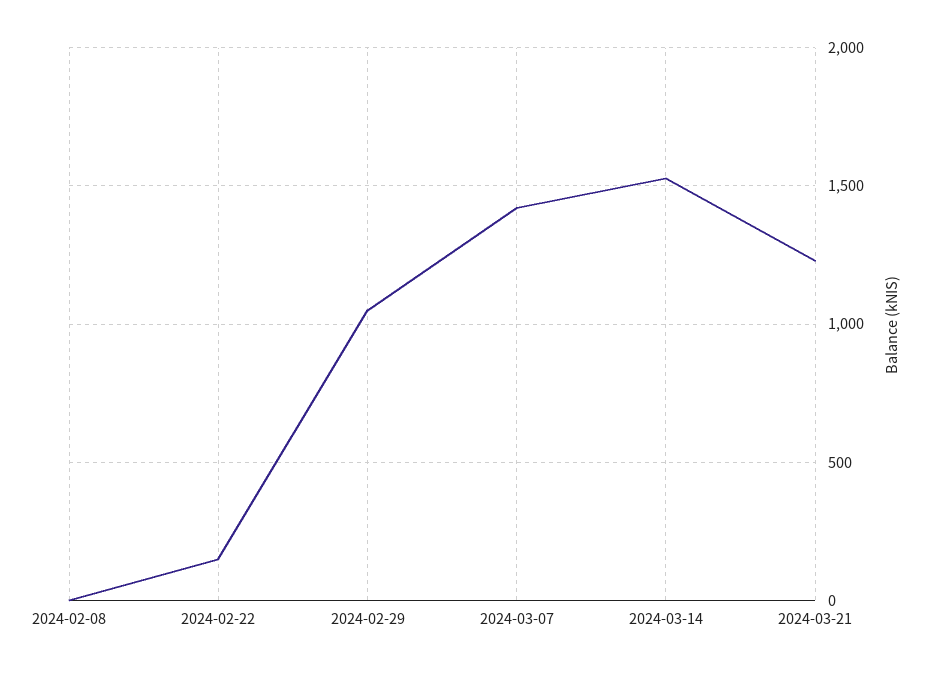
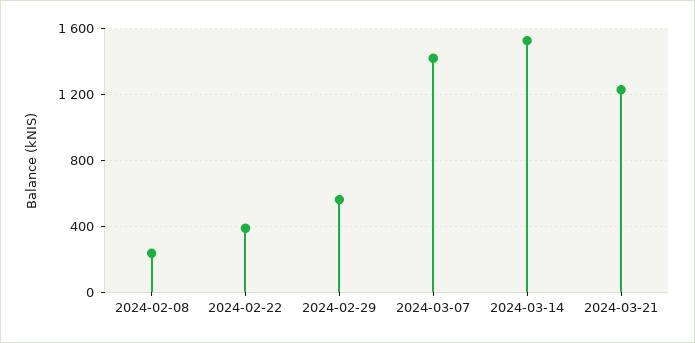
  {
-   "2024-02-08": 0,
+   "2024-02-08": 250,
-   "2024-02-22": 150,
+   "2024-02-22": 400,
-   "2024-02-29": 1050,
+   "2024-02-29": 550,
    "2024-03-07": 1400,
    "2024-03-14": 1550,
    "2024-03-21": 1250
  }

